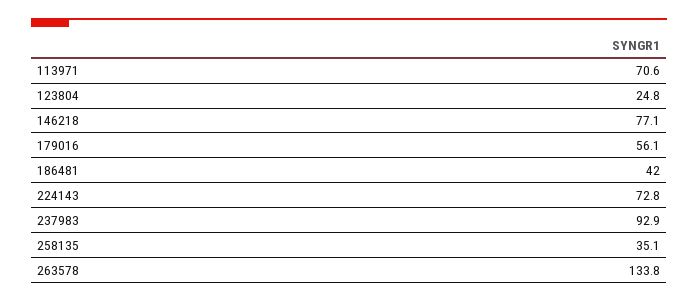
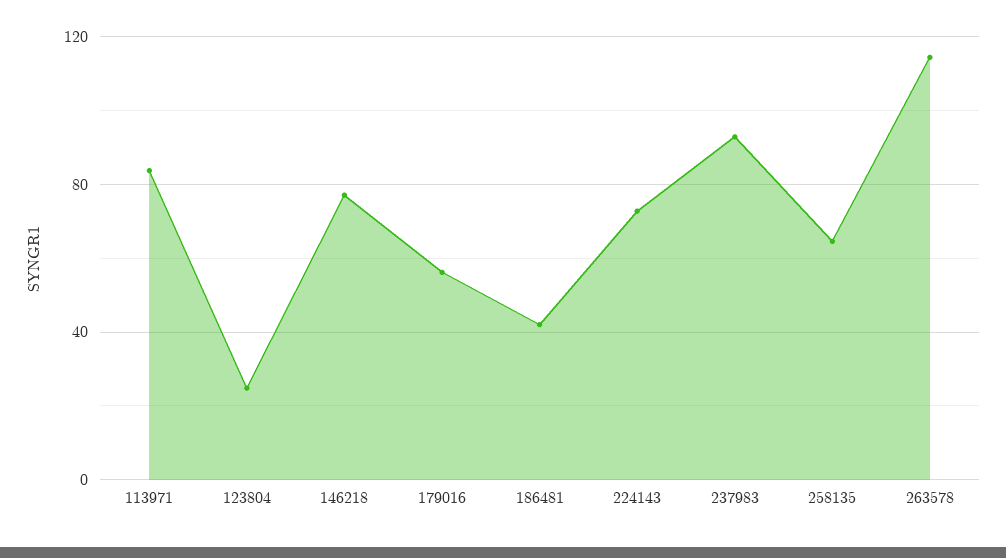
  {
-   "113971": 70.6,
+   "113971": 85,
    "123804": 24.8,
    "146218": 77.1,
    "179016": 56.1,
    "186481": 42,
    "224143": 72.8,
    "237983": 92.9,
-   "258135": 35.1,
+   "258135": 65,
-   "263578": 133.8
+   "263578": 115
  }

